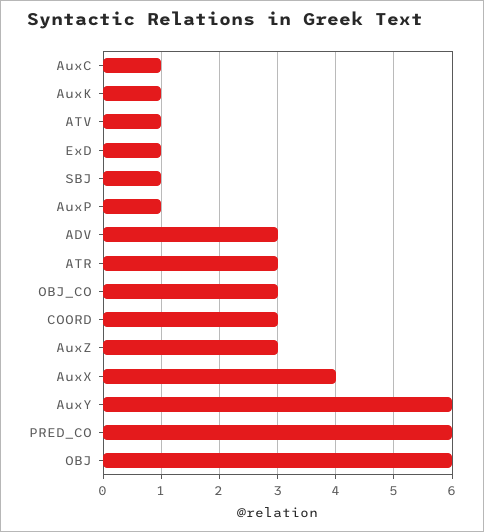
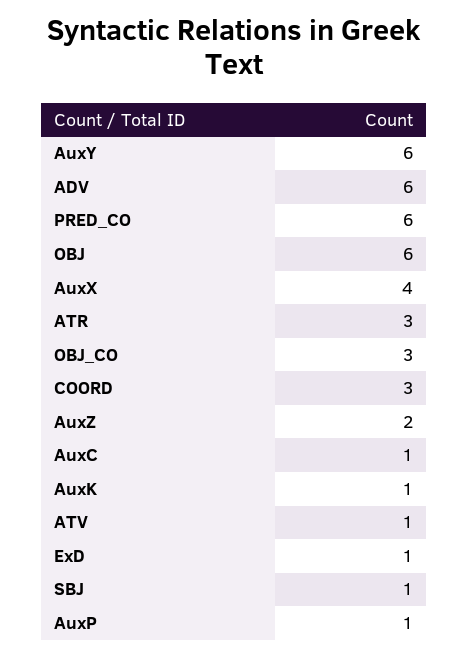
  {
    "AuxC": 1,
    "AuxK": 1,
    "ATV": 1,
    "ExD": 1,
    "SBJ": 1,
    "AuxP": 1,
-   "ADV": 3,
+   "ADV": 6,
    "ATR": 3,
    "OBJ_CO": 3,
    "COORD": 3,
-   "AuxZ": 3,
+   "AuxZ": 2,
    "AuxX": 4,
    "AuxY": 6,
    "PRED_CO": 6,
    "OBJ": 6
  }

